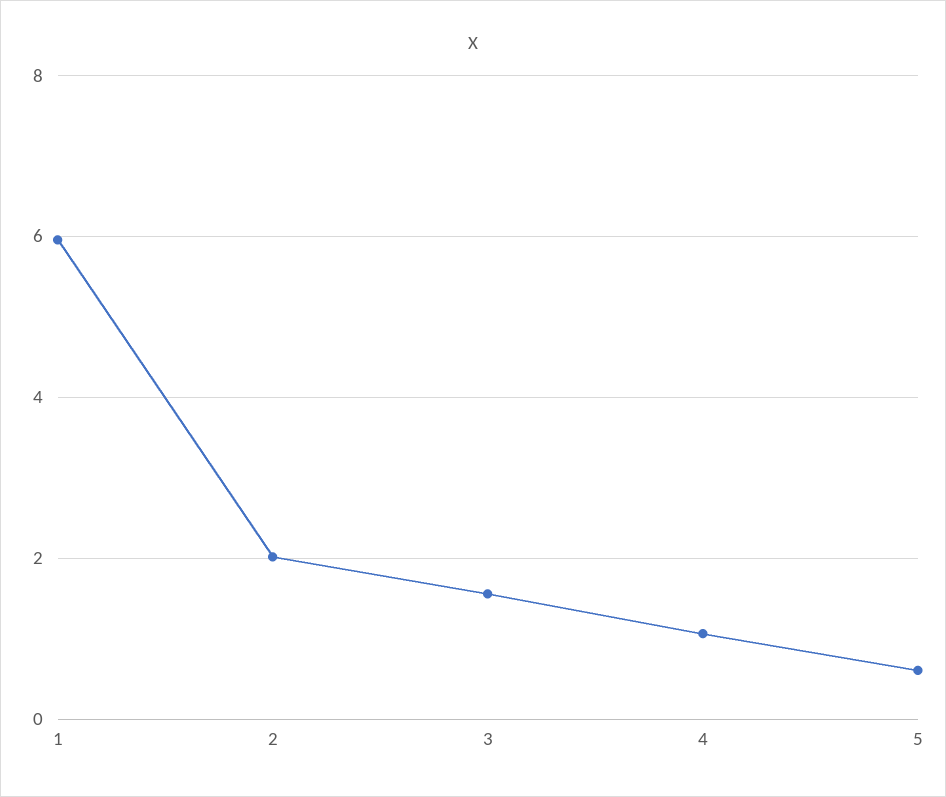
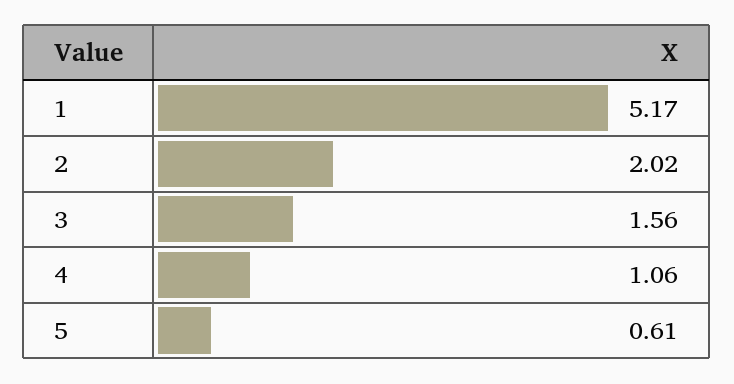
  {
-   "1": 6,
+   "1": 5.17,
    "2": 2.02,
    "3": 1.56,
    "4": 1.06,
    "5": 0.61
  }

